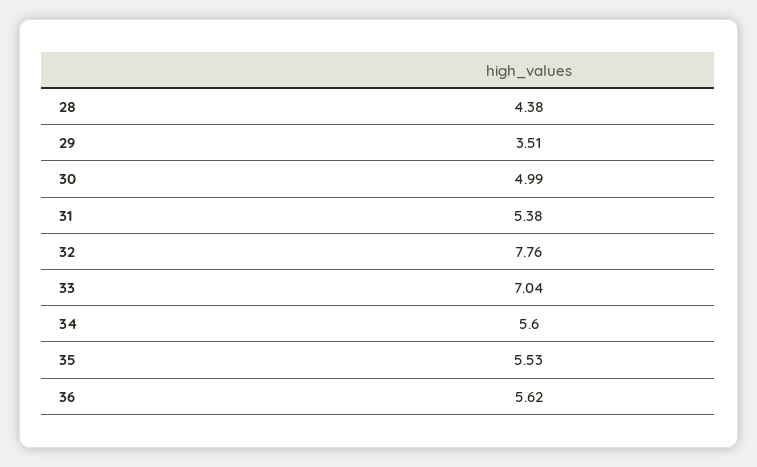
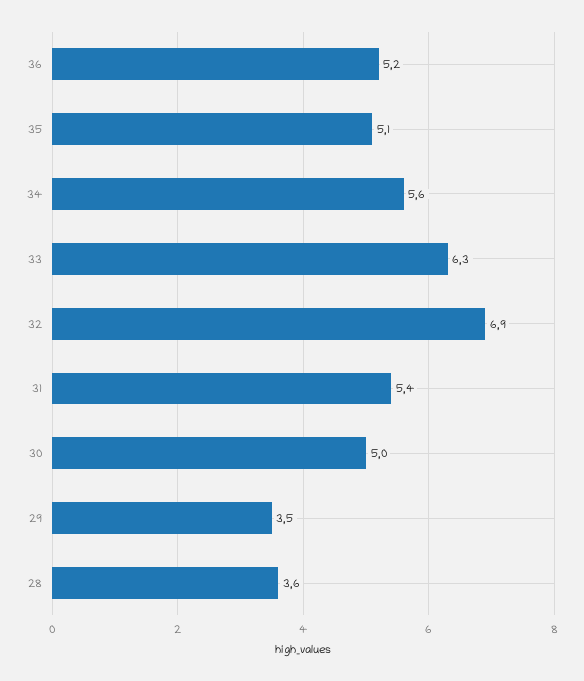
  {
-   "28": 4.38,
+   "28": 3.6,
    "29": 3.51,
    "30": 4.99,
    "31": 5.38,
-   "32": 7.76,
+   "32": 6.9,
-   "33": 7.04,
+   "33": 6.3,
    "34": 5.6,
-   "35": 5.53,
+   "35": 5.1,
-   "36": 5.62
+   "36": 5.2
  }

